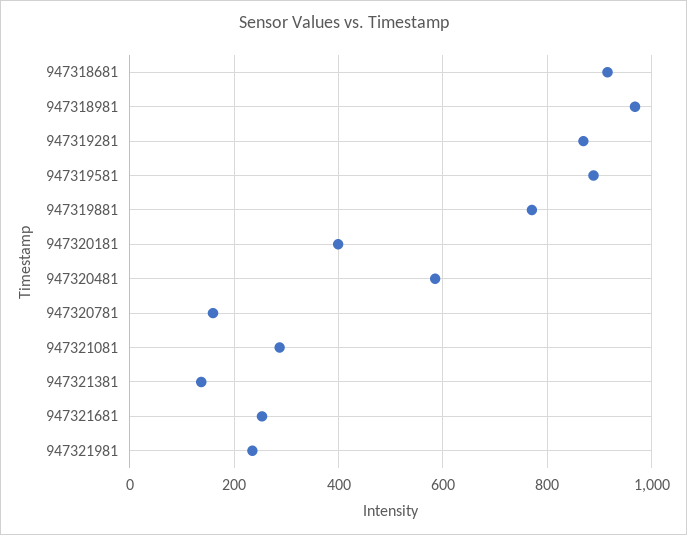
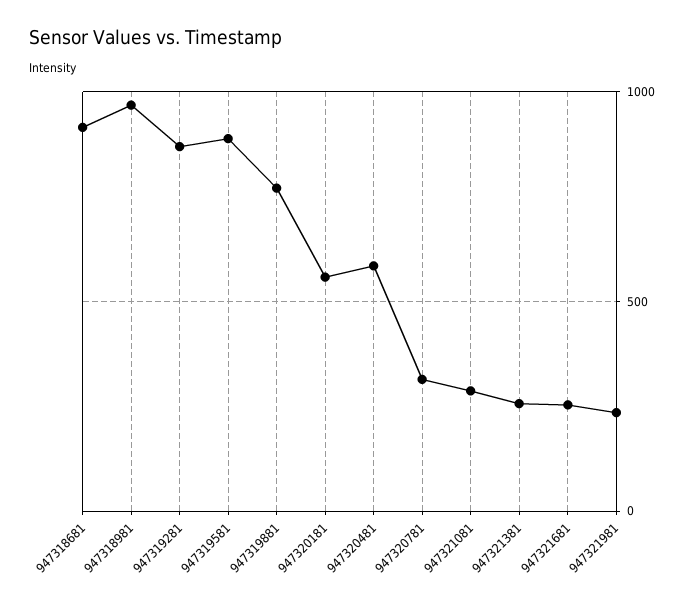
  {
    "947318681": 920,
    "947318981": 960,
    "947319281": 860,
    "947319581": 880,
    "947319881": 780,
-   "947320181": 400,
+   "947320181": 550,
    "947320481": 580,
-   "947320781": 160,
+   "947320781": 300,
    "947321081": 280,
-   "947321381": 140,
+   "947321381": 250,
    "947321681": 260,
    "947321981": 240
  }

